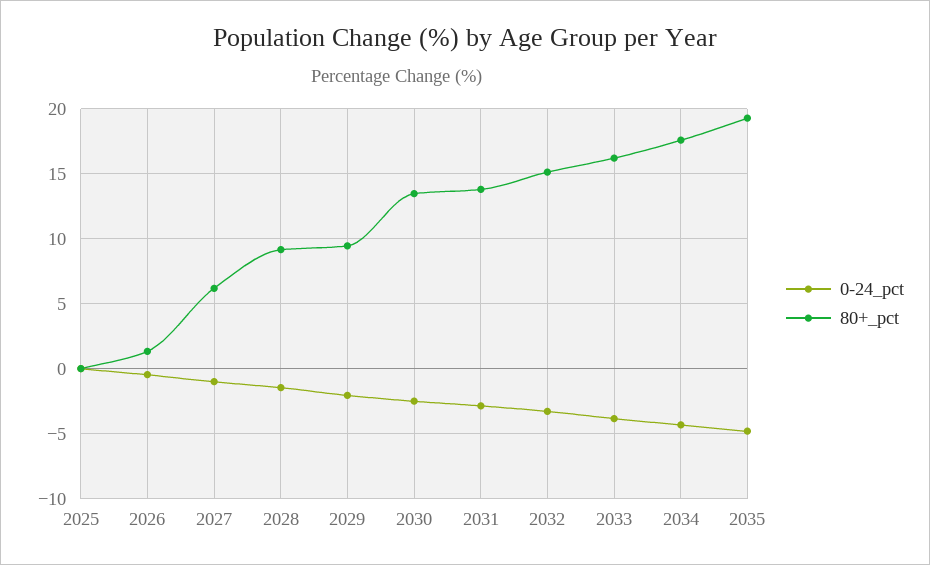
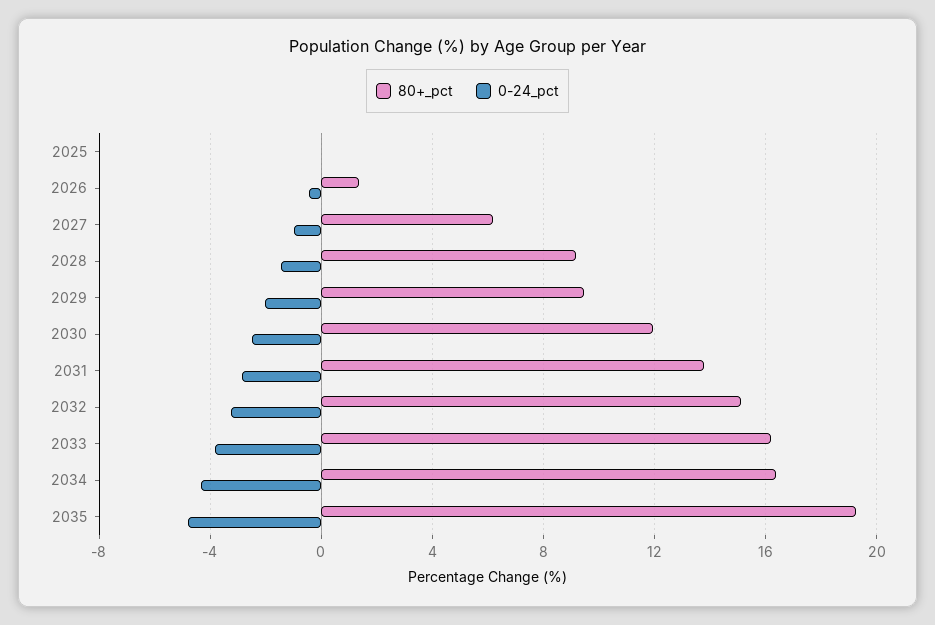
  {
    "0-24_pct": {
      "2025": 0,
      "2026": -0.5,
      "2027": -1,
      "2028": -1.5,
      "2029": -2,
      "2030": -2.5,
      "2031": -3,
      "2032": -3.5,
      "2033": -4,
      "2034": -4.5,
      "2035": -5
    },
    "80+_pct": {
      "2025": 0,
      "2026": 1.5,
      "2027": 6,
      "2028": 9,
      "2029": 9.5,
-     "2030": 13.5,
+     "2030": 12,
      "2031": 14,
      "2032": 15,
      "2033": 16,
-     "2034": 17.5,
+     "2034": 16.5,
      "2035": 19.5
    }
  }

